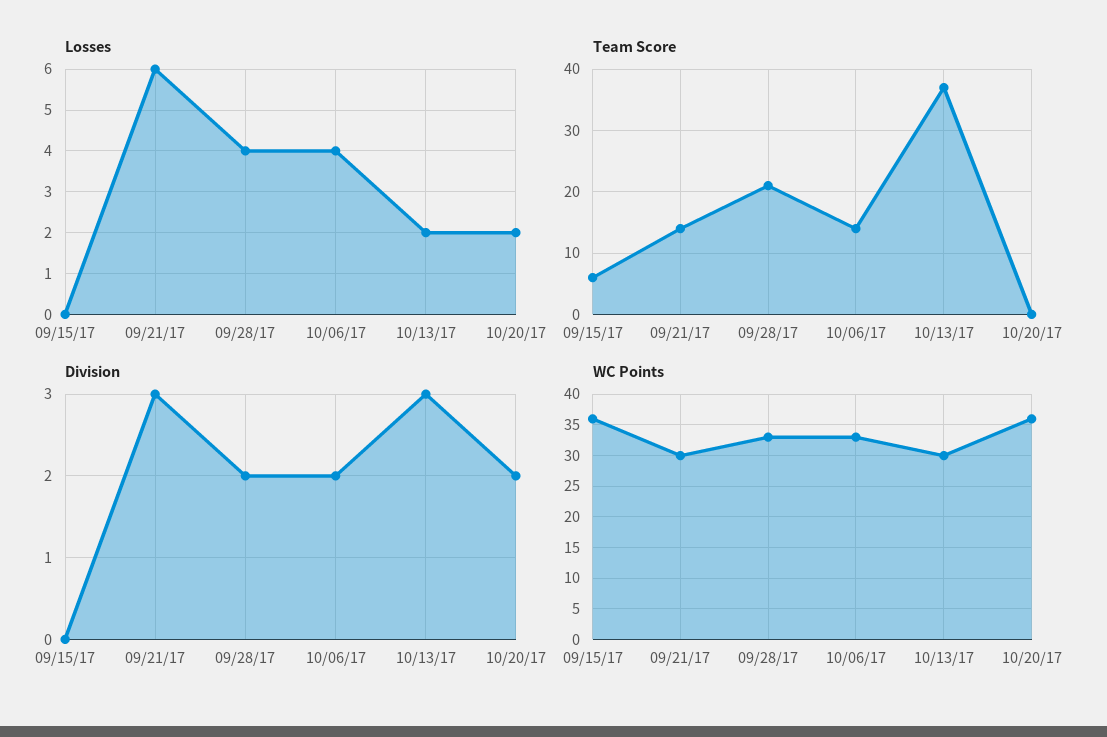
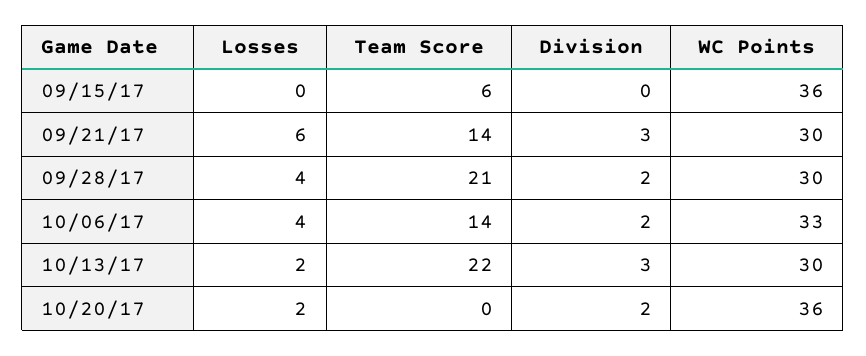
  {
    "Losses": {
      "09/15/17": 0,
      "09/21/17": 6,
      "09/28/17": 4,
      "10/06/17": 4,
      "10/13/17": 2,
      "10/20/17": 2
    },
    "Team Score": {
      "09/15/17": 6,
      "09/21/17": 14,
      "09/28/17": 21,
      "10/06/17": 14,
-     "10/13/17": 37,
+     "10/13/17": 22,
      "10/20/17": 0
    },
    "Division": {
      "09/15/17": 0,
      "09/21/17": 3,
      "09/28/17": 2,
      "10/06/17": 2,
      "10/13/17": 3,
      "10/20/17": 2
    },
    "WC Points": {
      "09/15/17": 36,
      "09/21/17": 30,
-     "09/28/17": 33,
+     "09/28/17": 30,
      "10/06/17": 33,
      "10/13/17": 30,
      "10/20/17": 36
    }
  }

